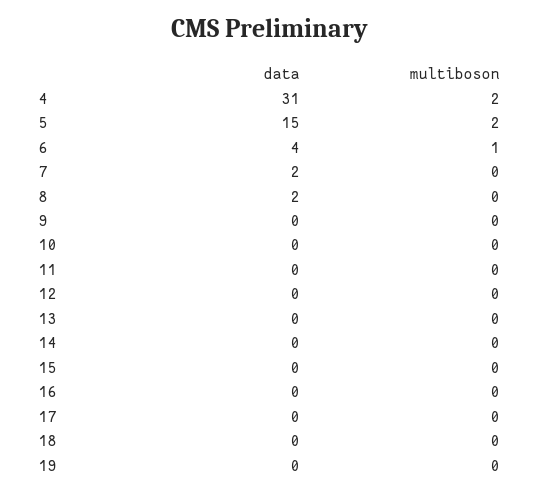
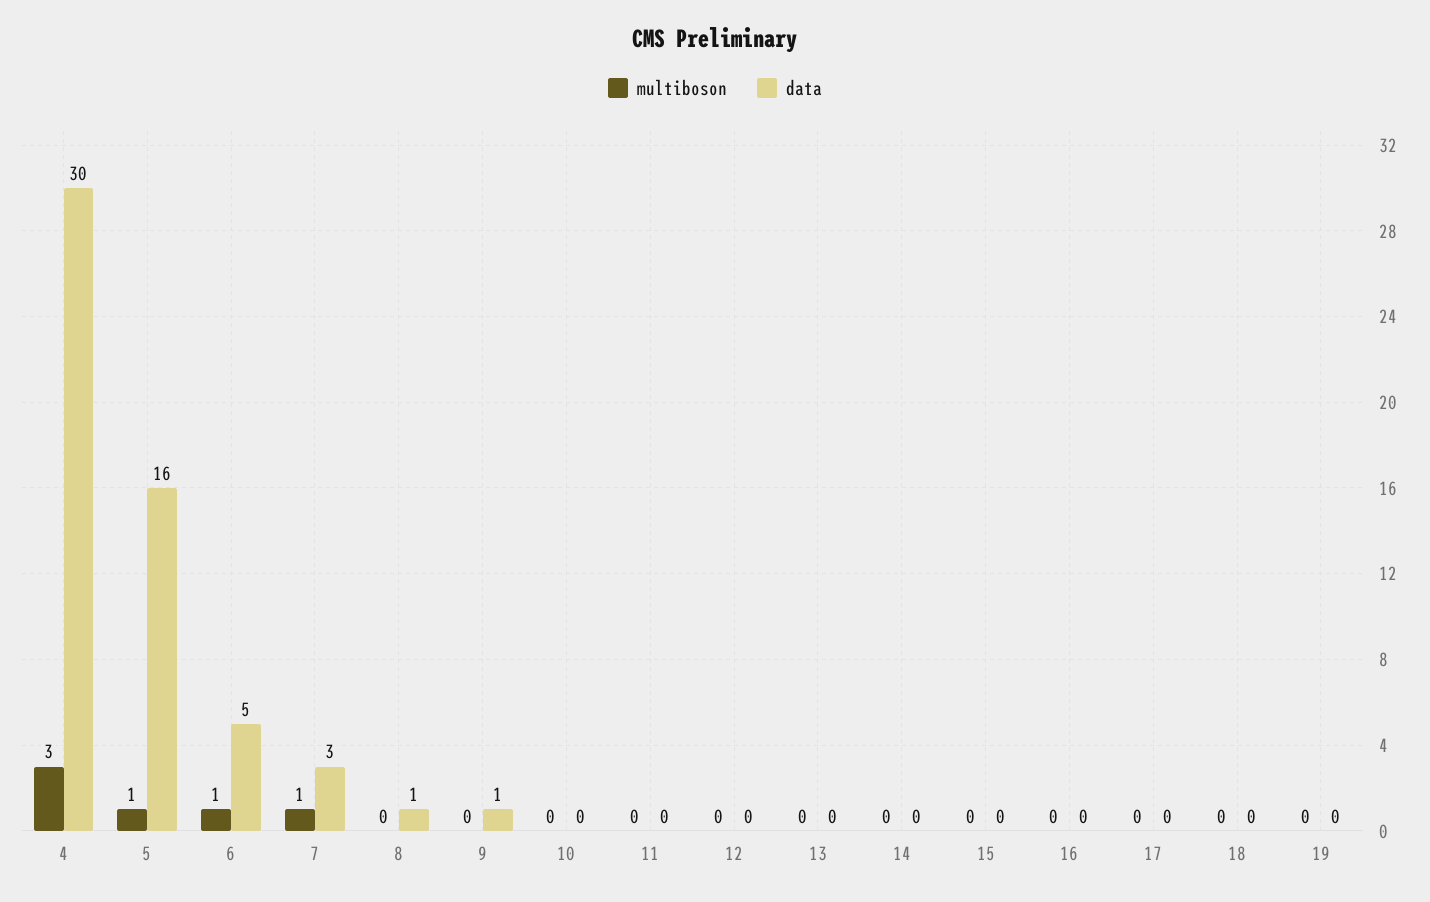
  {
    "data": {
-     "4": 31,
+     "4": 30,
-     "5": 15,
+     "5": 16,
-     "6": 4,
+     "6": 5,
-     "7": 2,
+     "7": 3,
-     "8": 2,
+     "8": 1,
-     "9": 0,
+     "9": 1,
      "10": 0,
      "11": 0,
      "12": 0,
      "13": 0,
      "14": 0,
      "15": 0,
      "16": 0,
      "17": 0,
      "18": 0,
      "19": 0
    },
    "multiboson": {
-     "4": 2,
+     "4": 3,
-     "5": 2,
+     "5": 1,
      "6": 1,
-     "7": 0,
+     "7": 1,
      "8": 0,
      "9": 0,
      "10": 0,
      "11": 0,
      "12": 0,
      "13": 0,
      "14": 0,
      "15": 0,
      "16": 0,
      "17": 0,
      "18": 0,
      "19": 0
    }
  }

